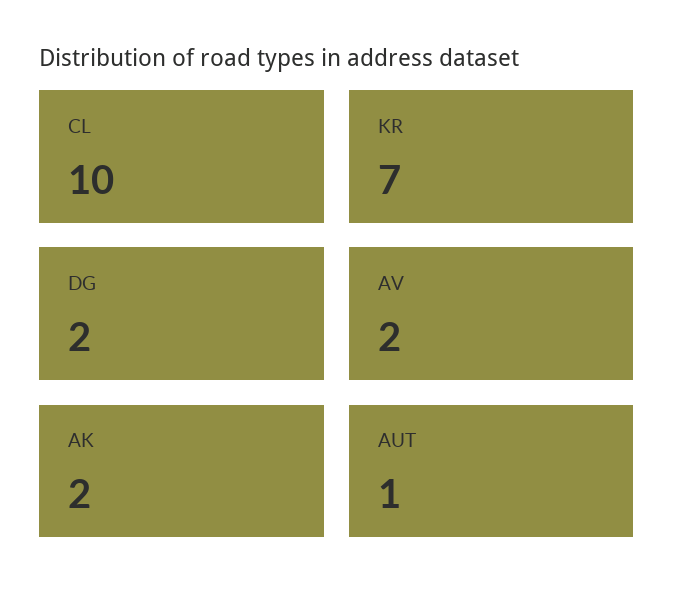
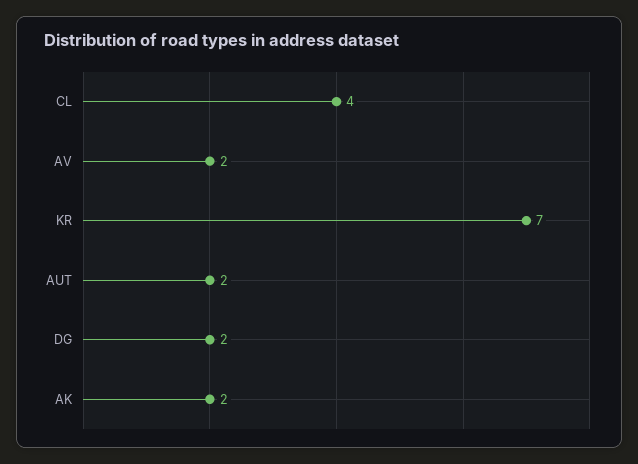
  {
-   "CL": 10,
+   "CL": 4,
    "KR": 7,
    "DG": 2,
    "AV": 2,
    "AK": 2,
-   "AUT": 1
+   "AUT": 2
  }

